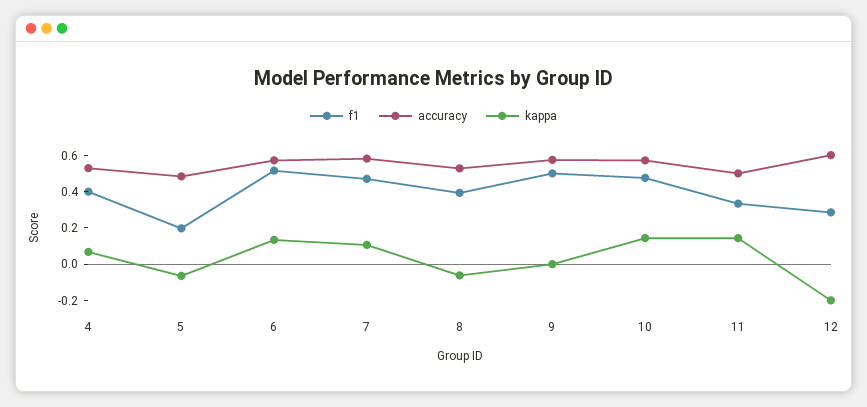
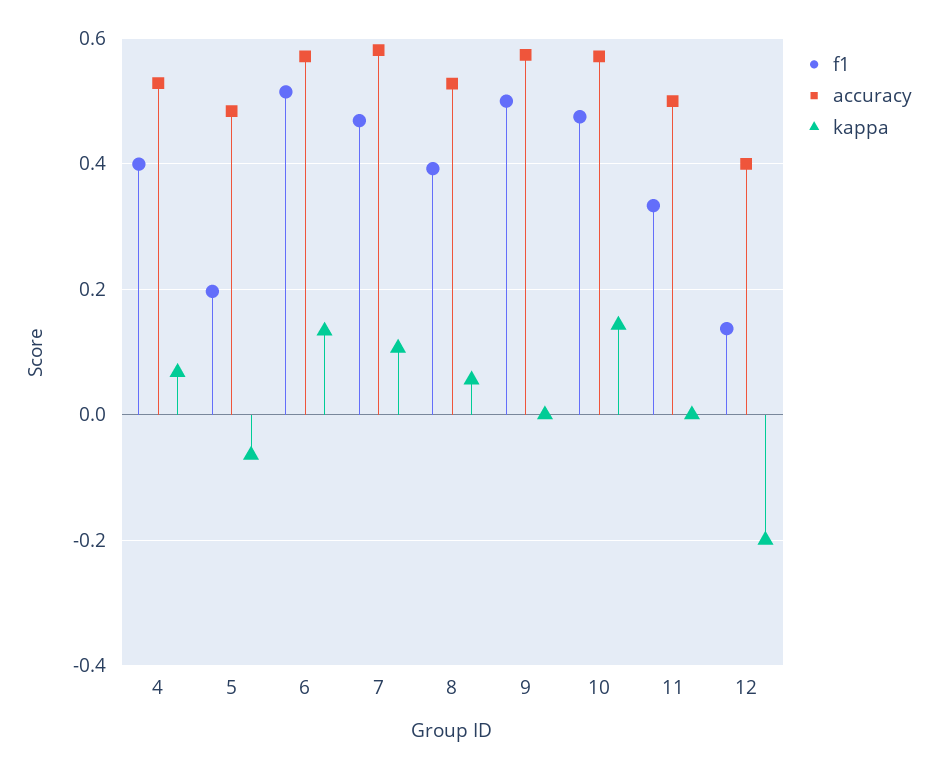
  {
    "f1": {
      "4": 0.4,
      "5": 0.2,
      "6": 0.52,
      "7": 0.46,
      "8": 0.4,
      "9": 0.5,
      "10": 0.48,
      "11": 0.34,
-     "12": 0.3
+     "12": 0.14
    },
    "accuracy": {
      "4": 0.52,
      "5": 0.48,
      "6": 0.58,
      "7": 0.58,
      "8": 0.52,
      "9": 0.58,
      "10": 0.58,
      "11": 0.5,
-     "12": 0.6
+     "12": 0.4
    },
    "kappa": {
      "4": 0.06,
      "5": -0.06,
      "6": 0.14,
      "7": 0.1,
-     "8": -0.05,
+     "8": 0.06,
      "9": 0,
      "10": 0.14,
-     "11": 0.15,
+     "11": 0,
      "12": -0.2
    }
  }

